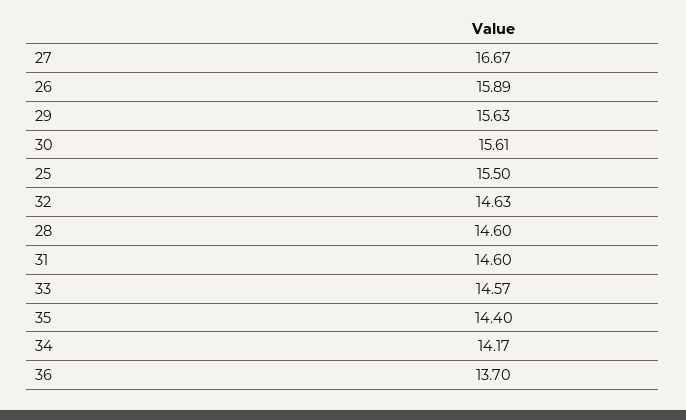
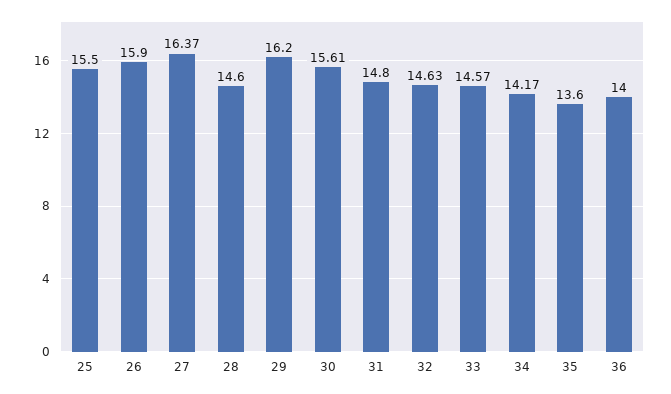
  {
-   "27": 16.67,
+   "27": 16.37,
-   "26": 15.89,
+   "26": 15.9,
-   "29": 15.63,
+   "29": 16.2,
    "30": 15.61,
    "25": 15.5,
    "32": 14.63,
    "28": 14.6,
-   "31": 14.6,
+   "31": 14.8,
    "33": 14.57,
-   "35": 14.4,
+   "35": 13.6,
    "34": 14.17,
-   "36": 13.7
+   "36": 14
  }

